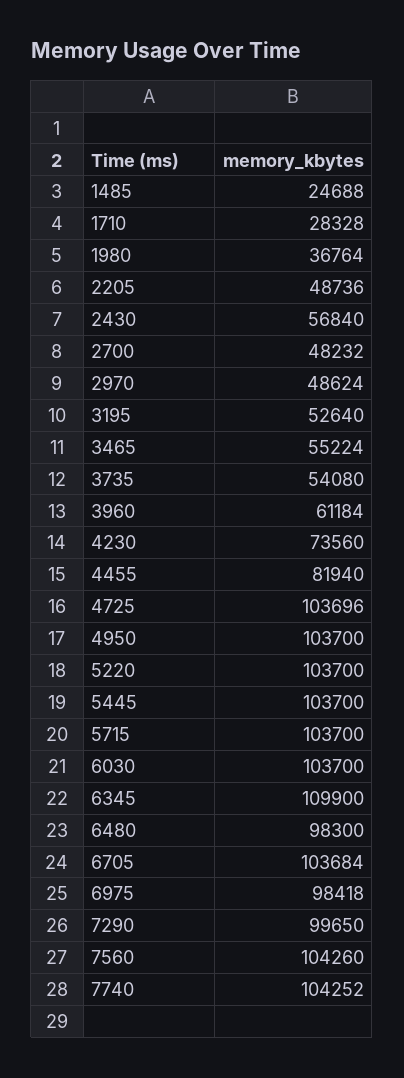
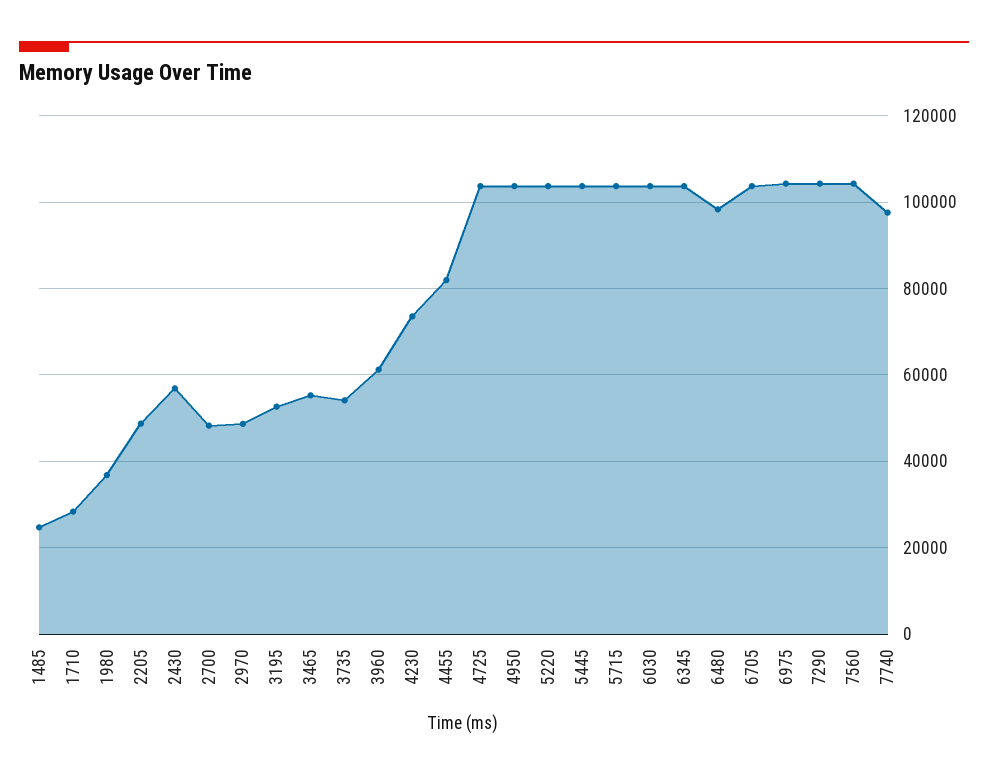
  {
    "1485": 24688,
    "1710": 28328,
    "1980": 36764,
    "2205": 48736,
    "2430": 56840,
    "2700": 48232,
    "2970": 48624,
    "3195": 52640,
    "3465": 55224,
    "3735": 54080,
    "3960": 61184,
    "4230": 73560,
    "4455": 81940,
    "4725": 103696,
    "4950": 103700,
    "5220": 103700,
    "5445": 103700,
    "5715": 103700,
    "6030": 103700,
-   "6345": 109900,
+   "6345": 104000,
    "6480": 98300,
    "6705": 103684,
-   "6975": 98418,
+   "6975": 104000,
-   "7290": 99650,
+   "7290": 104000,
    "7560": 104260,
-   "7740": 104252
+   "7740": 98000
  }

